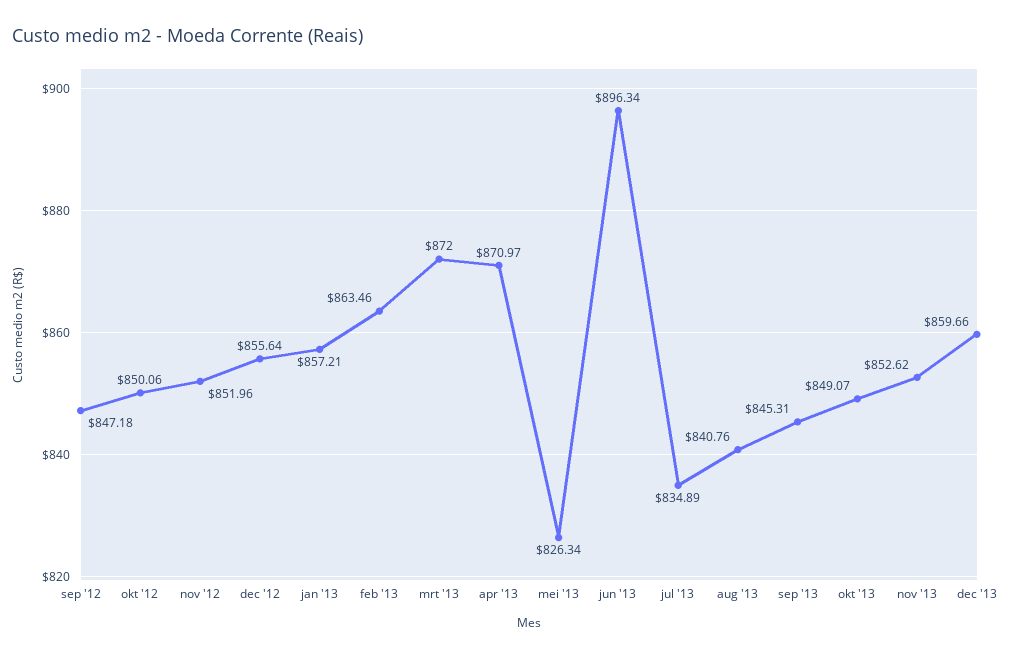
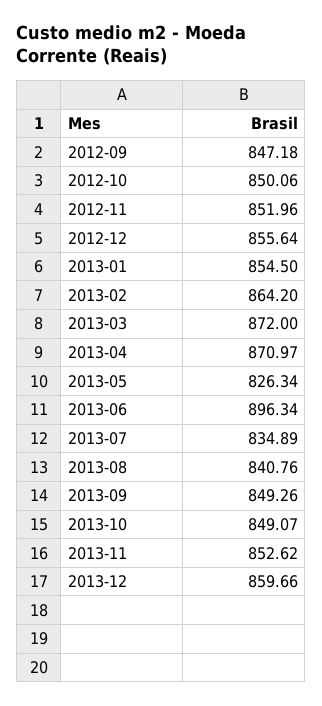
  {
    "sep '12": 847.18,
    "okt '12": 850.06,
    "nov '12": 851.96,
    "dec '12": 855.64,
-   "jan '13": 857.21,
+   "jan '13": 854.5,
-   "feb '13": 863.46,
+   "feb '13": 864.2,
    "mrt '13": 872,
    "apr '13": 870.97,
    "mei '13": 826.34,
    "jun '13": 896.34,
    "jul '13": 834.89,
    "aug '13": 840.76,
-   "sep '13": 845.31,
+   "sep '13": 849.26,
    "okt '13": 849.07,
    "nov '13": 852.62,
    "dec '13": 859.66
  }

